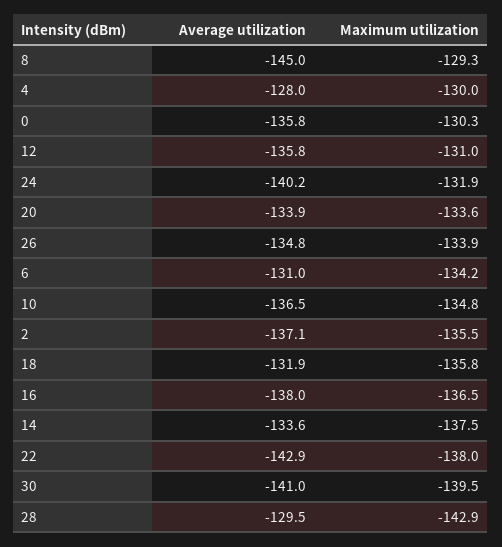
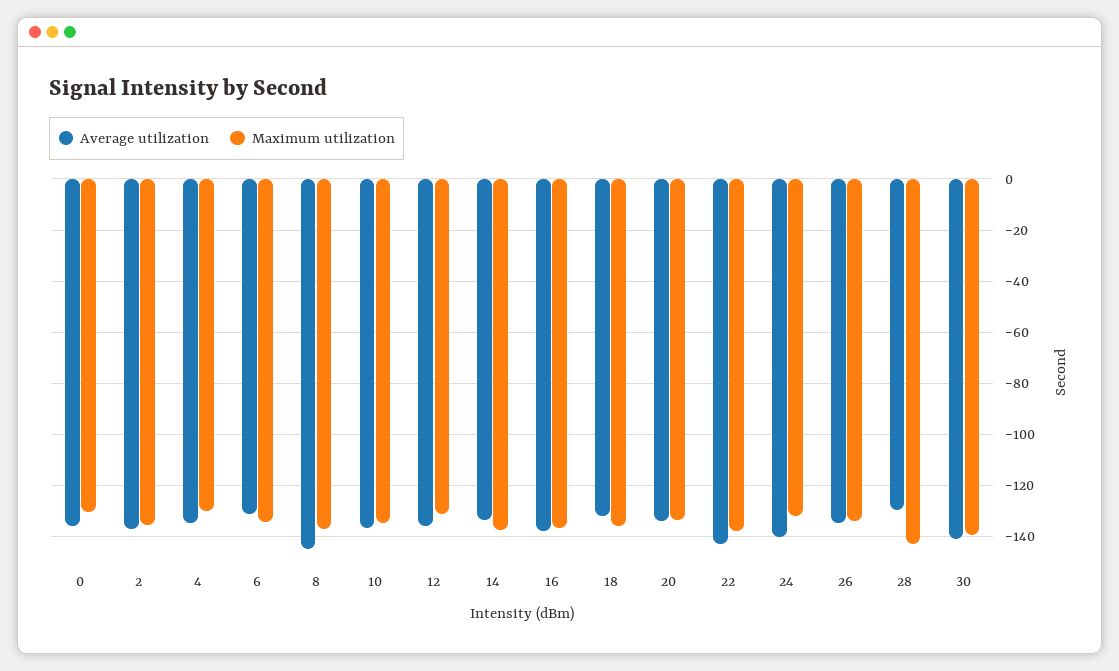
  {
    "Average utilization": {
      "8": -145,
-     "4": -128,
+     "4": -135,
      "0": -135.8,
      "12": -135.8,
      "24": -140.2,
      "20": -133.9,
      "26": -134.8,
      "6": -131,
      "10": -136.5,
      "2": -137.1,
      "18": -131.9,
      "16": -138,
      "14": -133.6,
      "22": -142.9,
      "30": -141,
      "28": -129.5
    },
    "Maximum utilization": {
-     "8": -129.3,
+     "8": -137.5,
      "4": -130,
      "0": -130.3,
      "12": -131,
      "24": -131.9,
      "20": -133.6,
      "26": -133.9,
      "6": -134.2,
      "10": -134.8,
      "2": -135.5,
      "18": -135.8,
      "16": -136.5,
      "14": -137.5,
      "22": -138,
      "30": -139.5,
      "28": -142.9
    }
  }

